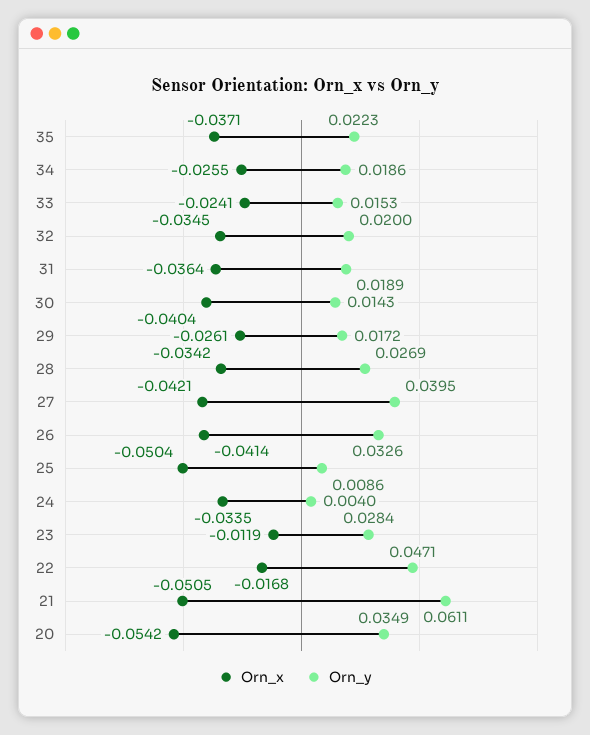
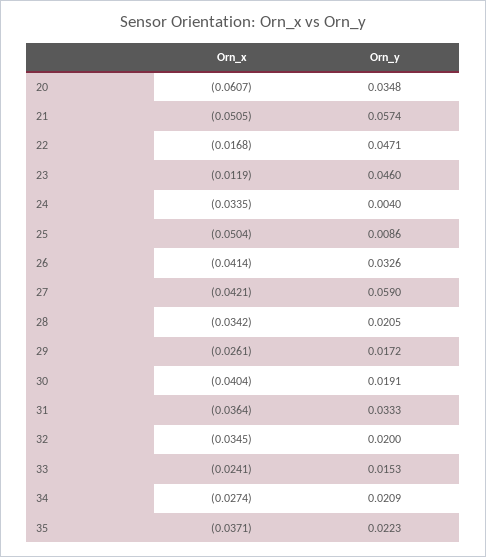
  {
    "Orn_x": {
      "35": -0.0371,
-     "34": -0.0255,
+     "34": -0.0274,
      "33": -0.0241,
      "32": -0.0345,
      "31": -0.0364,
      "30": -0.0404,
      "29": -0.0261,
      "28": -0.0342,
      "27": -0.0421,
      "26": -0.0414,
      "25": -0.0504,
      "24": -0.0335,
      "23": -0.0119,
      "22": -0.0168,
      "21": -0.0505,
-     "20": -0.0542
+     "20": -0.0607
    },
    "Orn_y": {
      "35": 0.0223,
-     "34": 0.0186,
+     "34": 0.0209,
      "33": 0.0153,
      "32": 0.02,
-     "31": 0.0189,
+     "31": 0.0333,
-     "30": 0.0143,
+     "30": 0.0191,
      "29": 0.0172,
-     "28": 0.0269,
+     "28": 0.0205,
-     "27": 0.0395,
+     "27": 0.059,
      "26": 0.0326,
      "25": 0.0086,
      "24": 0.004,
-     "23": 0.0284,
+     "23": 0.046,
      "22": 0.0471,
-     "21": 0.0611,
+     "21": 0.0574,
-     "20": 0.0349
+     "20": 0.0348
    }
  }

